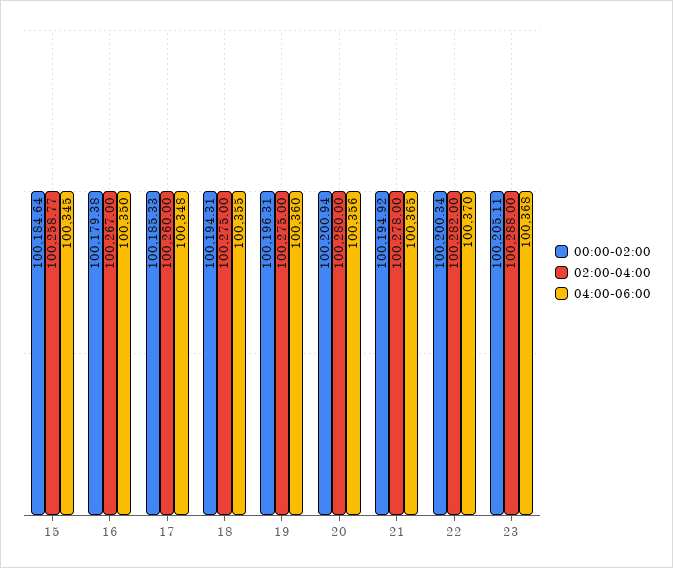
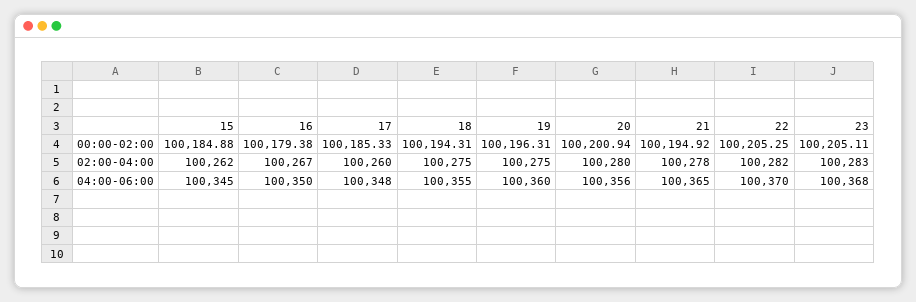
  {
    "00:00-02:00": {
-     "15": 100184.64,
+     "15": 100184.88,
      "16": 100179.38,
      "17": 100185.33,
      "18": 100194.31,
      "19": 100196.31,
      "20": 100200.94,
      "21": 100194.92,
-     "22": 100200.34,
+     "22": 100205.25,
      "23": 100205.11
    },
    "02:00-04:00": {
-     "15": 100258.77,
+     "15": 100262,
      "16": 100267,
      "17": 100260,
      "18": 100275,
      "19": 100275,
      "20": 100280,
      "21": 100278,
      "22": 100282,
-     "23": 100288
+     "23": 100283
    },
    "04:00-06:00": {
      "15": 100345,
      "16": 100350,
      "17": 100348,
      "18": 100355,
      "19": 100360,
      "20": 100356,
      "21": 100365,
      "22": 100370,
      "23": 100368
    }
  }

